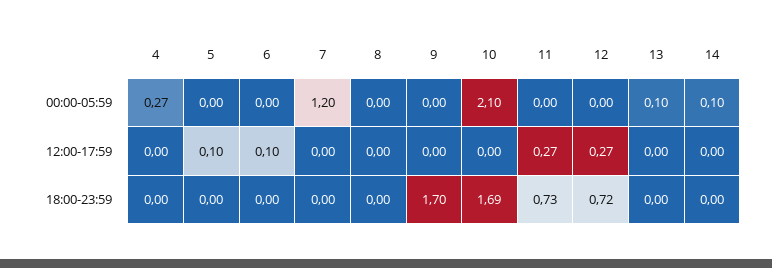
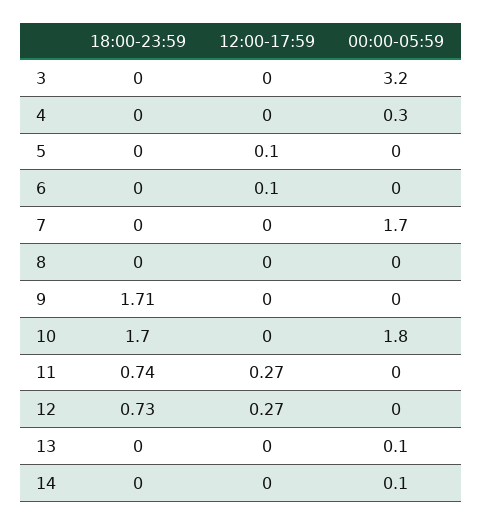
  {
    "4": {
      "00:00-05:59": 0.27,
      "12:00-17:59": 0,
      "18:00-23:59": 0
    },
    "5": {
      "00:00-05:59": 0,
      "12:00-17:59": 0.1,
      "18:00-23:59": 0
    },
    "6": {
      "00:00-05:59": 0,
      "12:00-17:59": 0.1,
      "18:00-23:59": 0
    },
    "7": {
-     "00:00-05:59": 1.2,
+     "00:00-05:59": 1.7,
      "12:00-17:59": 0,
      "18:00-23:59": 0
    },
    "8": {
      "00:00-05:59": 0,
      "12:00-17:59": 0,
      "18:00-23:59": 0
    },
    "9": {
      "00:00-05:59": 0,
      "12:00-17:59": 0,
-     "18:00-23:59": 1.7
+     "18:00-23:59": 1.71
    },
    "10": {
-     "00:00-05:59": 2.1,
+     "00:00-05:59": 1.8,
      "12:00-17:59": 0,
-     "18:00-23:59": 1.69
+     "18:00-23:59": 1.7
    },
    "11": {
      "00:00-05:59": 0,
      "12:00-17:59": 0.27,
-     "18:00-23:59": 0.73
+     "18:00-23:59": 0.74
    },
    "12": {
      "00:00-05:59": 0,
      "12:00-17:59": 0.27,
-     "18:00-23:59": 0.72
+     "18:00-23:59": 0.73
    },
    "13": {
      "00:00-05:59": 0.1,
      "12:00-17:59": 0,
      "18:00-23:59": 0
    },
    "14": {
      "00:00-05:59": 0.1,
      "12:00-17:59": 0,
      "18:00-23:59": 0
-   }
+   },
+   "3": {
+     "18:00-23:59": 0,
+     "12:00-17:59": 0,
+     "00:00-05:59": 3.2
+   }
  }

